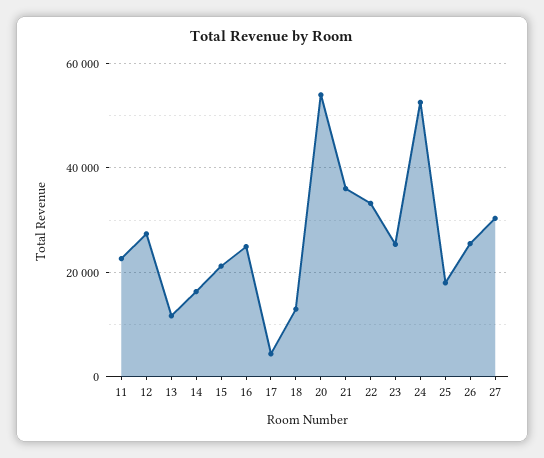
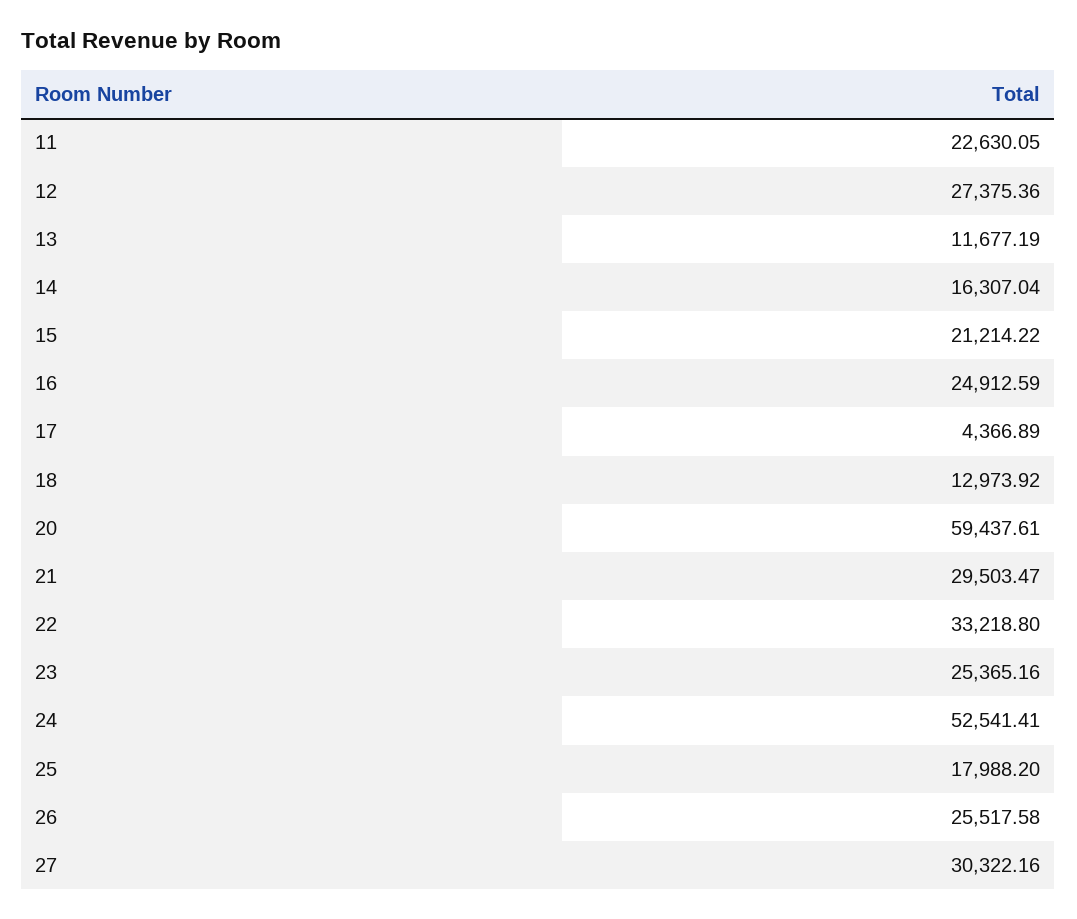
  {
    "11": 22630.05,
    "12": 27375.36,
    "13": 11677.19,
    "14": 16307.04,
    "15": 21214.22,
    "16": 24912.59,
    "17": 4366.89,
    "18": 12973.92,
-   "20": 54000,
+   "20": 59437.61,
-   "21": 36000,
+   "21": 29503.47,
    "22": 33218.8,
    "23": 25365.16,
    "24": 52541.41,
    "25": 17988.2,
    "26": 25517.58,
    "27": 30322.16
  }

